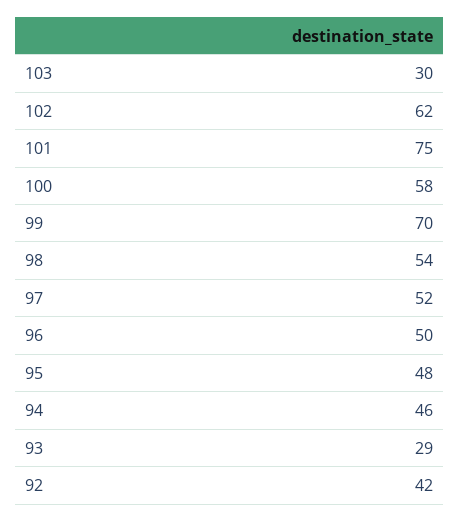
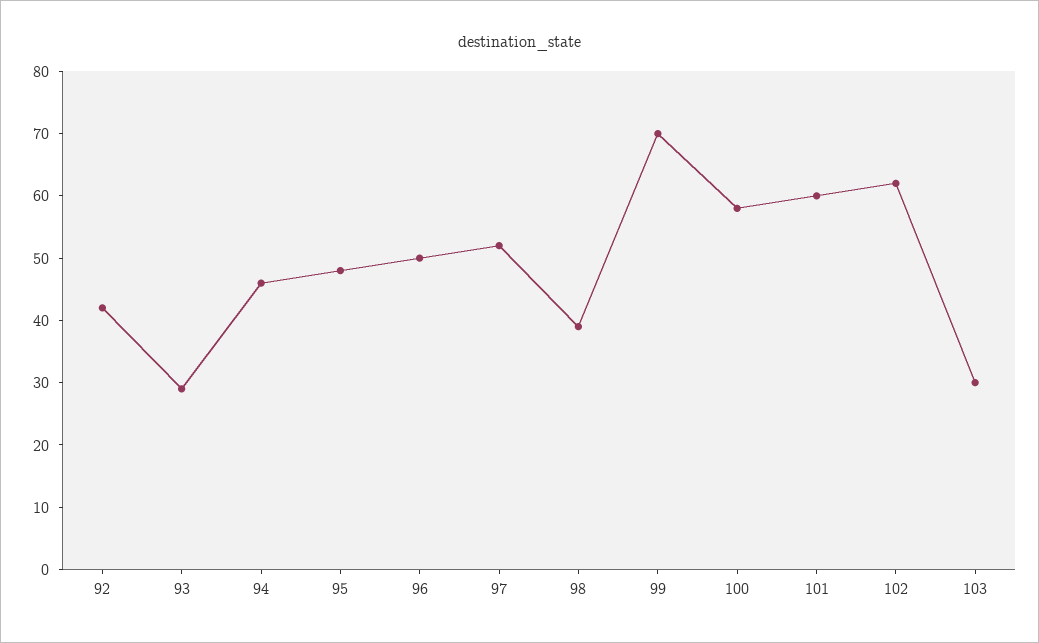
  {
    "103": 30,
    "102": 62,
-   "101": 75,
+   "101": 60,
    "100": 58,
    "99": 70,
-   "98": 54,
+   "98": 40,
    "97": 52,
    "96": 50,
    "95": 48,
    "94": 46,
    "93": 29,
    "92": 42
  }

